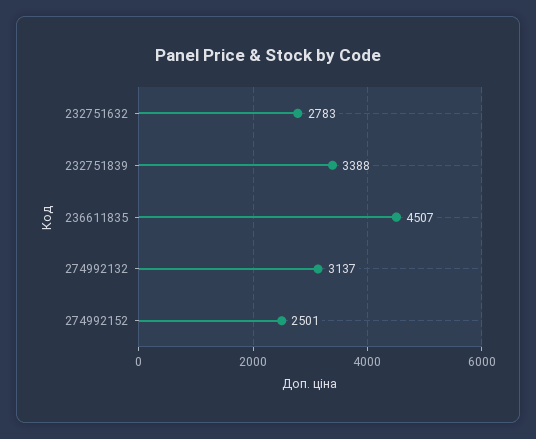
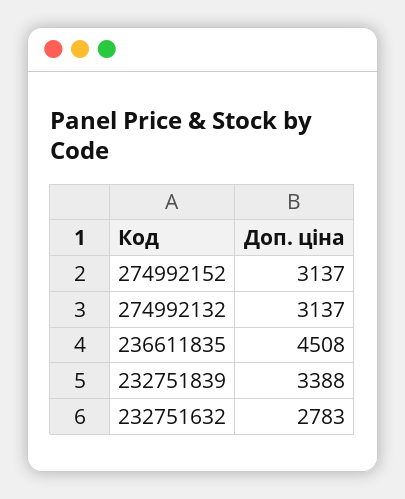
  {
    "232751632": 2783,
    "232751839": 3388,
-   "236611835": 4507,
+   "236611835": 4508,
    "274992132": 3137,
-   "274992152": 2501
+   "274992152": 3137
  }

